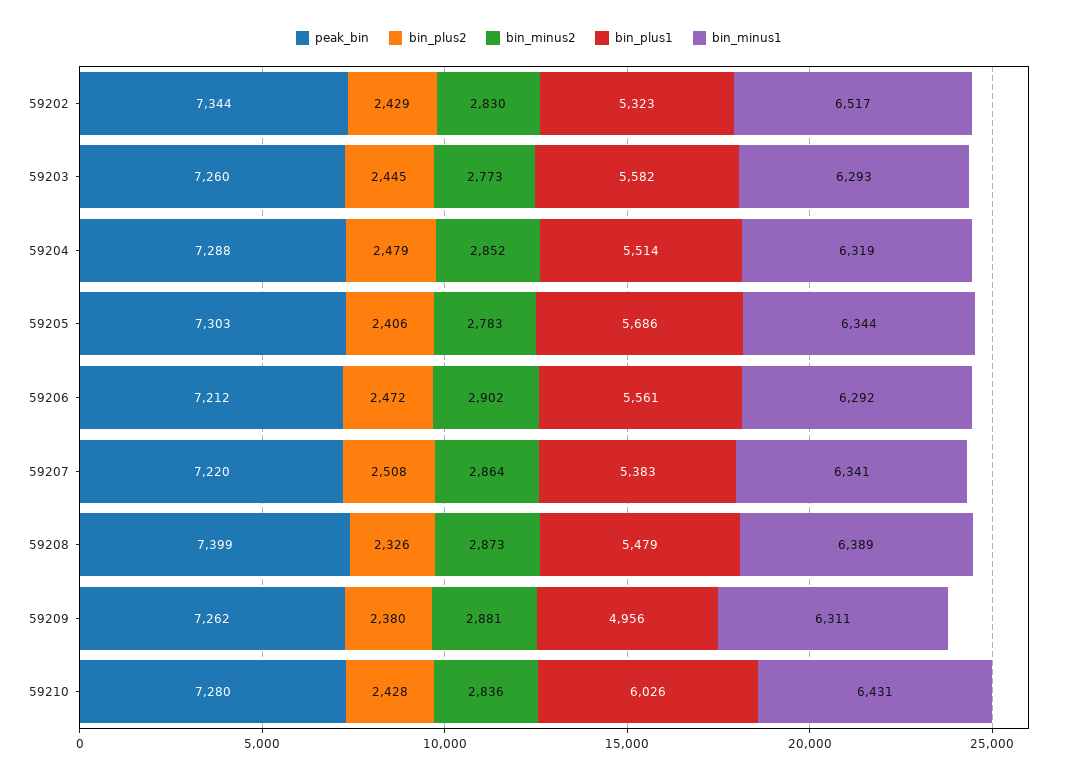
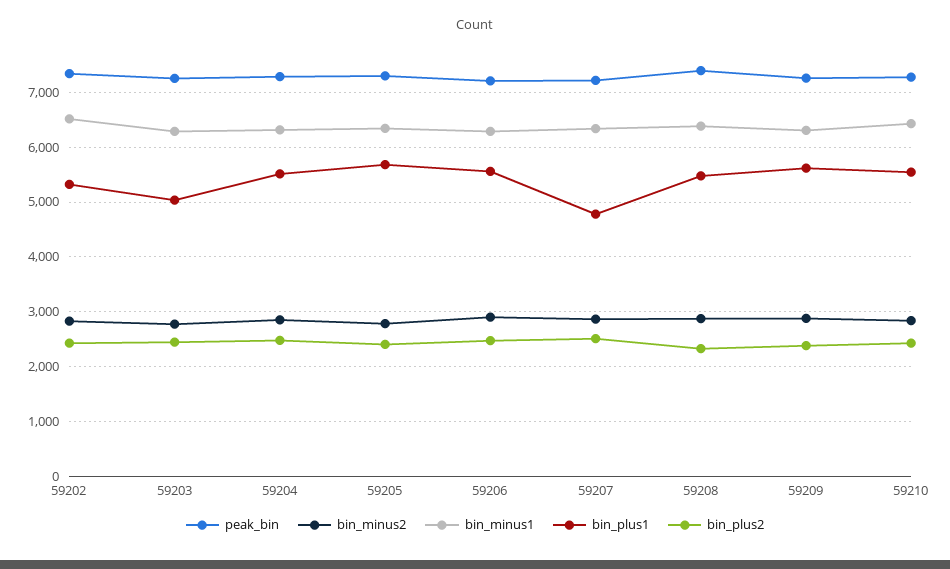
  {
    "peak_bin": {
      "59202": 7344,
      "59203": 7260,
      "59204": 7288,
      "59205": 7303,
      "59206": 7212,
      "59207": 7220,
      "59208": 7399,
      "59209": 7262,
      "59210": 7280
    },
    "bin_plus2": {
      "59202": 2429,
      "59203": 2445,
      "59204": 2479,
      "59205": 2406,
      "59206": 2472,
      "59207": 2508,
      "59208": 2326,
      "59209": 2380,
      "59210": 2428
    },
    "bin_minus2": {
      "59202": 2830,
      "59203": 2773,
      "59204": 2852,
      "59205": 2783,
      "59206": 2902,
      "59207": 2864,
      "59208": 2873,
      "59209": 2881,
      "59210": 2836
    },
    "bin_plus1": {
      "59202": 5323,
-     "59203": 5582,
+     "59203": 5000,
      "59204": 5514,
      "59205": 5686,
      "59206": 5561,
-     "59207": 5383,
+     "59207": 4800,
      "59208": 5479,
-     "59209": 4956,
+     "59209": 5600,
-     "59210": 6026
+     "59210": 5600
    },
    "bin_minus1": {
      "59202": 6517,
      "59203": 6293,
      "59204": 6319,
      "59205": 6344,
      "59206": 6292,
      "59207": 6341,
      "59208": 6389,
      "59209": 6311,
      "59210": 6431
    }
  }

